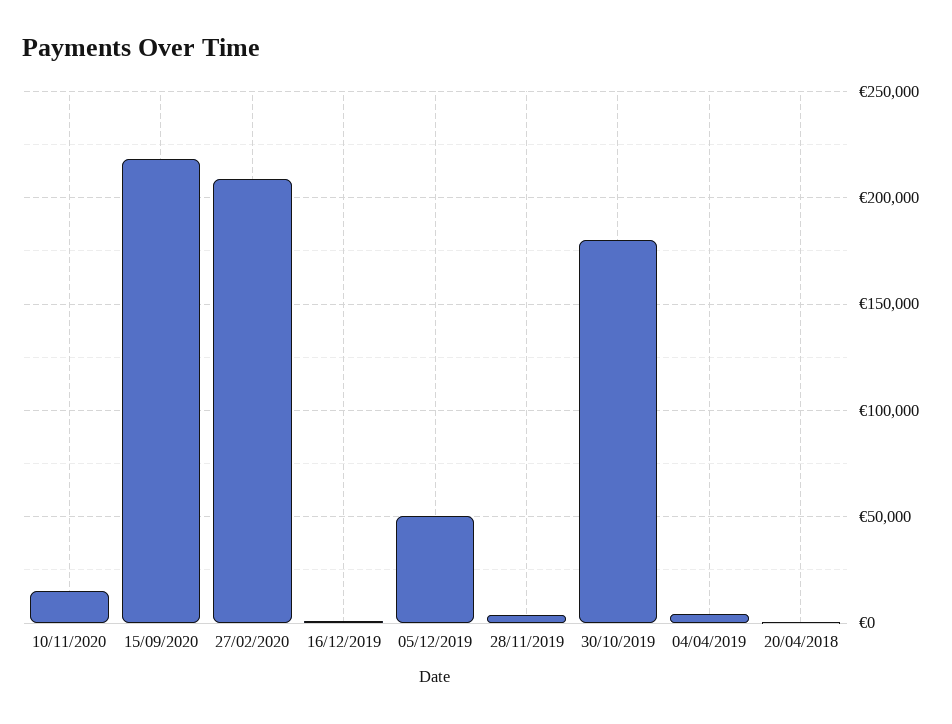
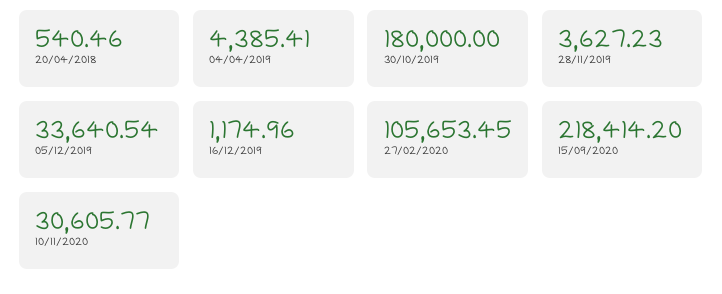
  {
-   "10/11/2020": 15000,
+   "10/11/2020": 30605.77,
    "15/09/2020": 218414.2,
-   "27/02/2020": 210000,
+   "27/02/2020": 105653.45,
    "16/12/2019": 1174.96,
-   "05/12/2019": 50000,
+   "05/12/2019": 33640.54,
    "28/11/2019": 3627.23,
    "30/10/2019": 180000,
    "04/04/2019": 4385.41,
    "20/04/2018": 540.46
  }

